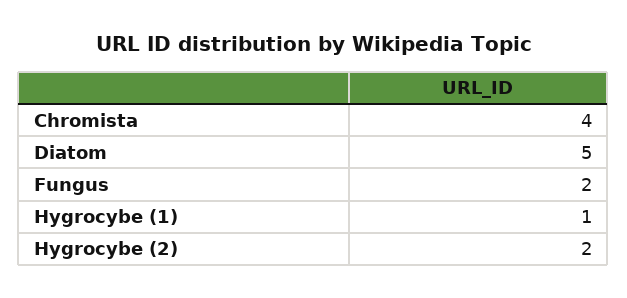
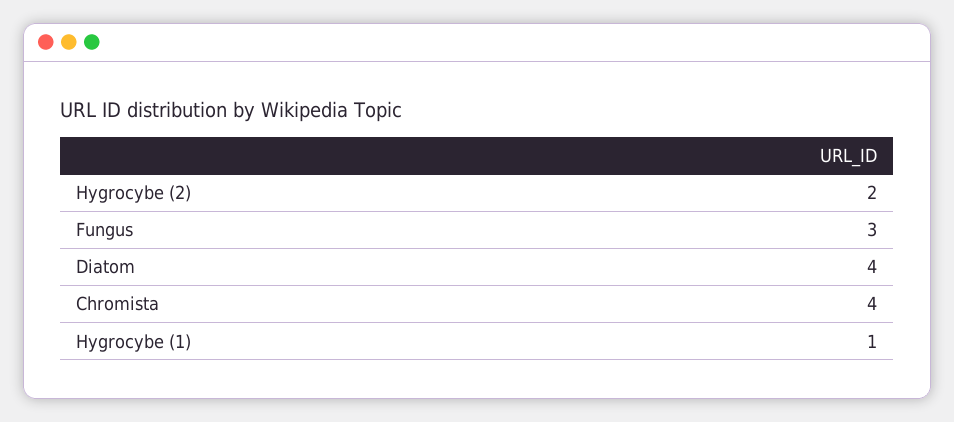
  {
    "Chromista": 4,
-   "Diatom": 5,
+   "Diatom": 4,
-   "Fungus": 2,
+   "Fungus": 3,
    "Hygrocybe (1)": 1,
    "Hygrocybe (2)": 2
  }

